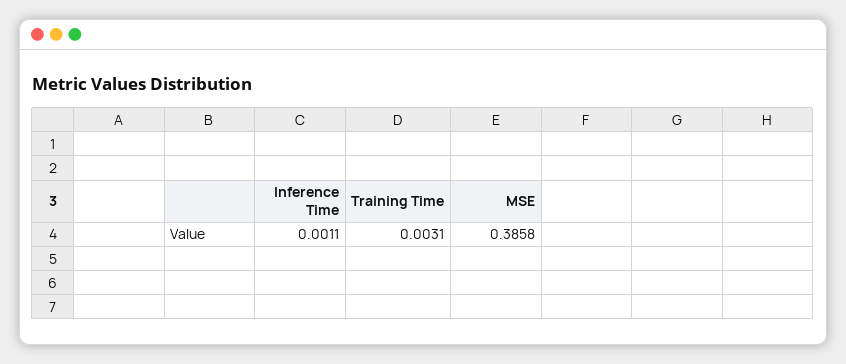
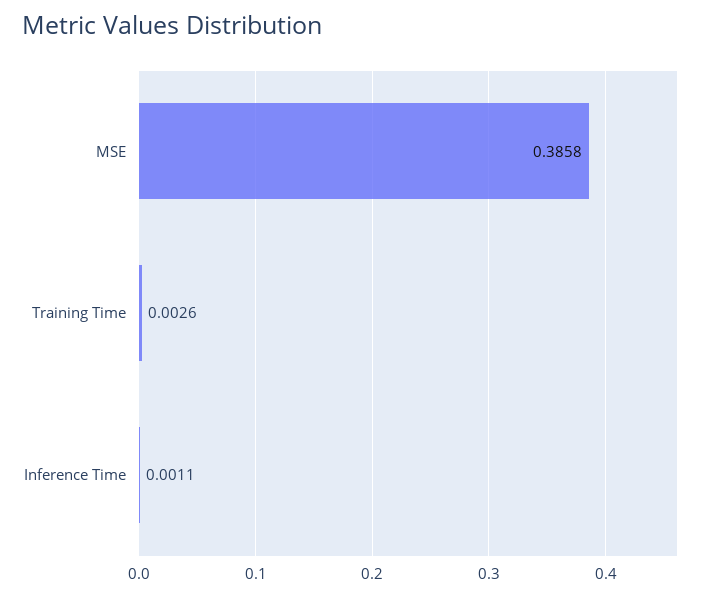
  {
    "Inference Time": 0.0011,
-   "Training Time": 0.0031,
+   "Training Time": 0.0026,
    "MSE": 0.3858
  }

